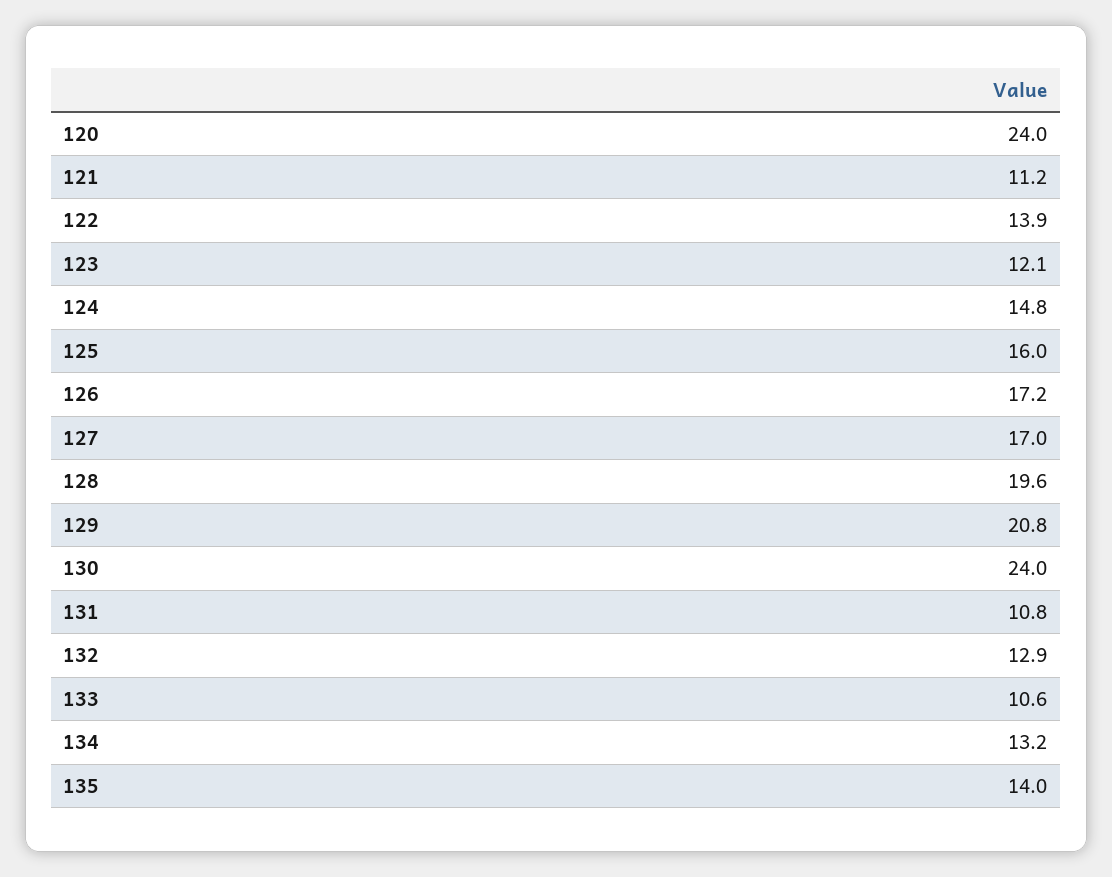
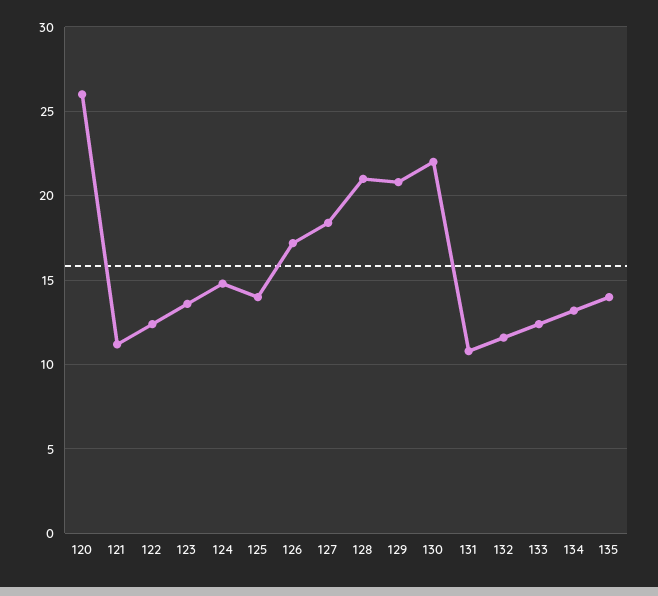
  {
-   "120": 24,
+   "120": 26,
    "121": 11.2,
-   "122": 13.9,
+   "122": 12.5,
-   "123": 12.1,
+   "123": 13.5,
    "124": 14.8,
-   "125": 16,
+   "125": 14,
    "126": 17.2,
-   "127": 17,
+   "127": 18.5,
-   "128": 19.6,
+   "128": 21,
    "129": 20.8,
-   "130": 24,
+   "130": 22,
    "131": 10.8,
-   "132": 12.9,
+   "132": 11.5,
-   "133": 10.6,
+   "133": 12.5,
    "134": 13.2,
    "135": 14
  }

